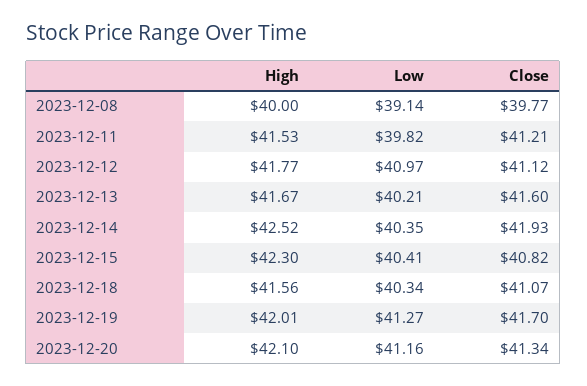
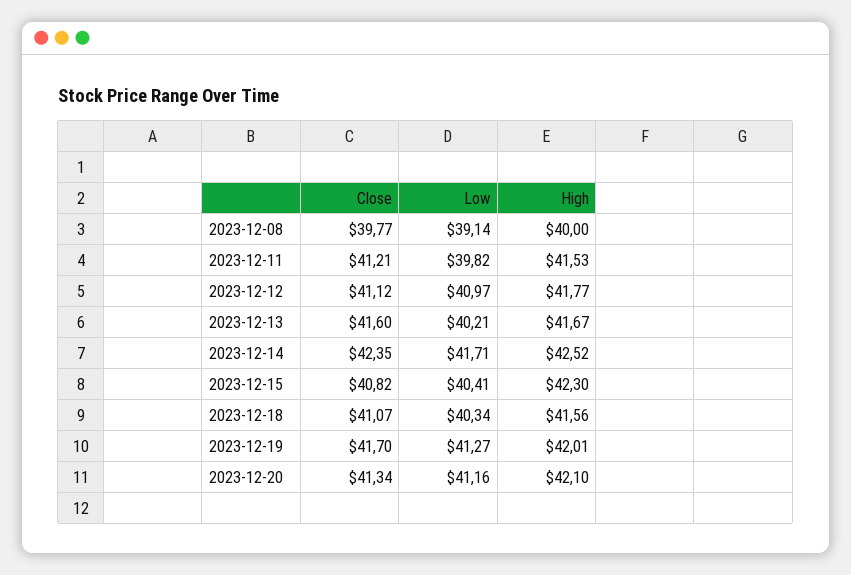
  {
    "High": {
      "2023-12-08": 40,
      "2023-12-11": 41.53,
      "2023-12-12": 41.77,
      "2023-12-13": 41.67,
      "2023-12-14": 42.52,
      "2023-12-15": 42.3,
      "2023-12-18": 41.56,
      "2023-12-19": 42.01,
      "2023-12-20": 42.1
    },
    "Low": {
      "2023-12-08": 39.14,
      "2023-12-11": 39.82,
      "2023-12-12": 40.97,
      "2023-12-13": 40.21,
-     "2023-12-14": 40.35,
+     "2023-12-14": 41.71,
      "2023-12-15": 40.41,
      "2023-12-18": 40.34,
      "2023-12-19": 41.27,
      "2023-12-20": 41.16
    },
    "Close": {
      "2023-12-08": 39.77,
      "2023-12-11": 41.21,
      "2023-12-12": 41.12,
      "2023-12-13": 41.6,
-     "2023-12-14": 41.93,
+     "2023-12-14": 42.35,
      "2023-12-15": 40.82,
      "2023-12-18": 41.07,
      "2023-12-19": 41.7,
      "2023-12-20": 41.34
    }
  }

